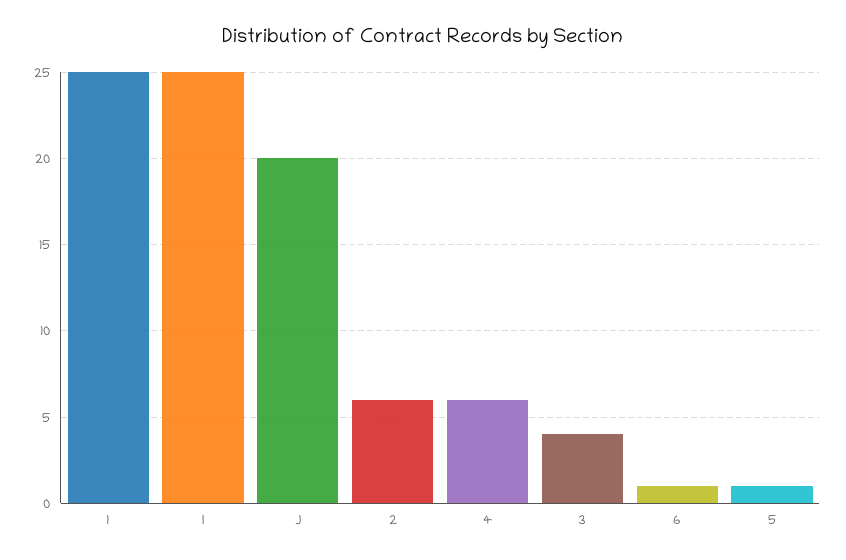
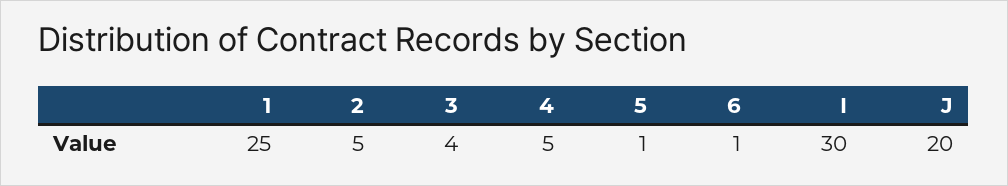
  {
    "1": 25,
-   "I": 25,
+   "I": 30,
    "J": 20,
-   "2": 6,
+   "2": 5,
-   "4": 6,
+   "4": 5,
    "3": 4,
    "6": 1,
    "5": 1
  }

